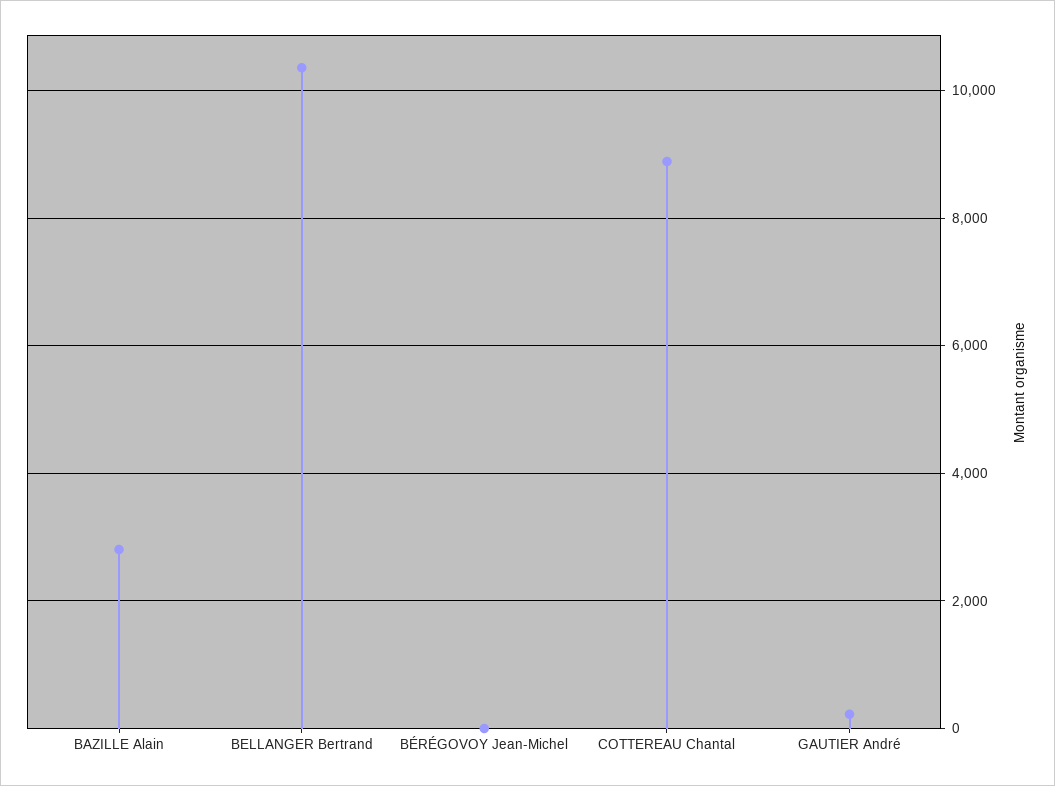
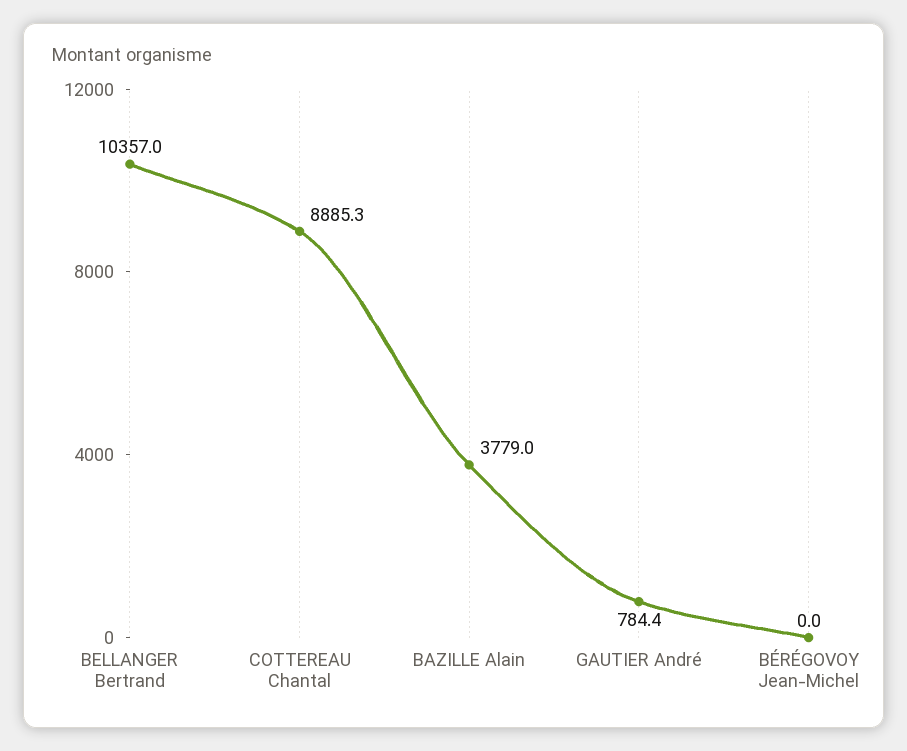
  {
-   "BAZILLE Alain": 2800,
+   "BAZILLE Alain": 3779,
    "BELLANGER Bertrand": 10357,
    "BÉRÉGOVOY Jean-Michel": 0,
    "COTTEREAU Chantal": 8885.3,
-   "GAUTIER André": 200
+   "GAUTIER André": 784.4
  }

